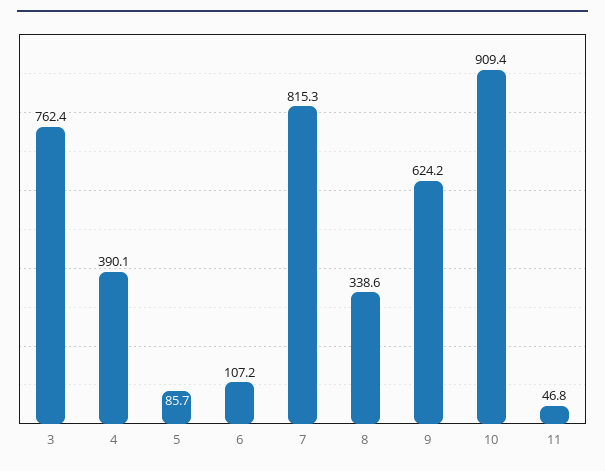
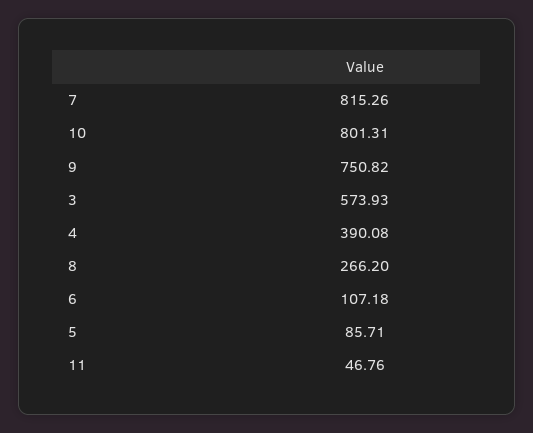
  {
-   "3": 762.4,
+   "3": 573.93,
    "4": 390.08,
    "5": 85.71,
    "6": 107.18,
    "7": 815.26,
-   "8": 338.6,
+   "8": 266.2,
-   "9": 624.2,
+   "9": 750.82,
-   "10": 909.4,
+   "10": 801.31,
    "11": 46.76
  }

